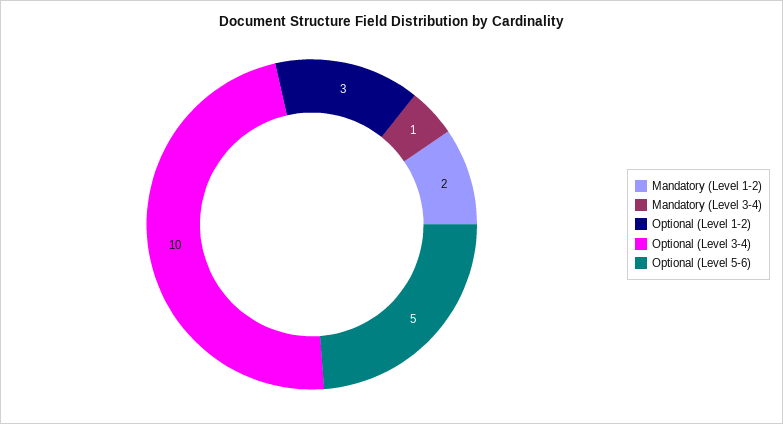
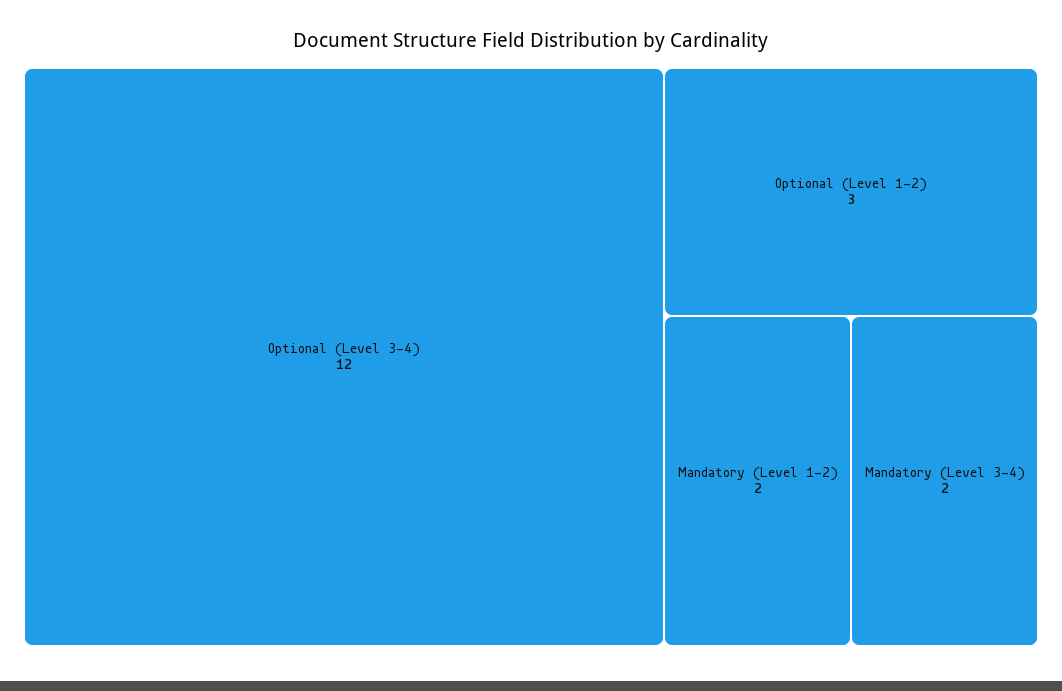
  {
    "Mandatory (Level 1-2)": 2,
-   "Mandatory (Level 3-4)": 1,
+   "Mandatory (Level 3-4)": 2,
    "Optional (Level 1-2)": 3,
-   "Optional (Level 3-4)": 10,
+   "Optional (Level 3-4)": 12
-   "Optional (Level 5-6)": 5
  }

